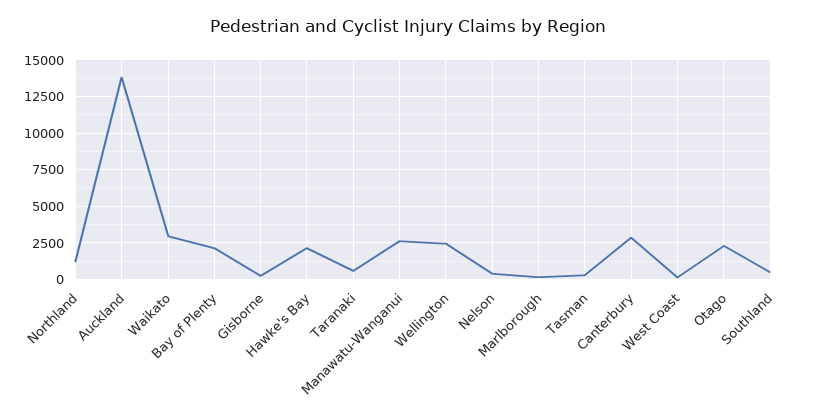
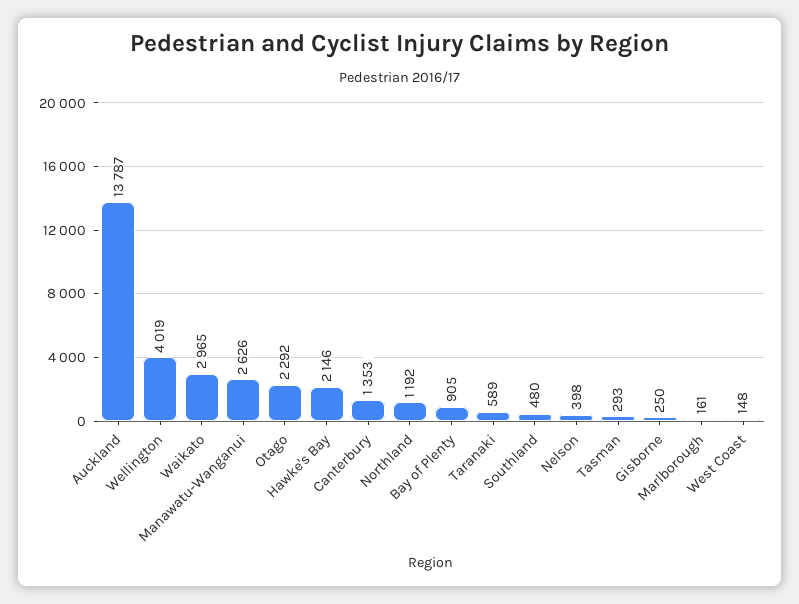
  {
    "Northland": 1192,
    "Auckland": 13787,
    "Waikato": 2965,
-   "Bay of Plenty": 2000,
+   "Bay of Plenty": 905,
    "Gisborne": 250,
    "Hawke's Bay": 2146,
    "Taranaki": 589,
    "Manawatu-Wanganui": 2626,
-   "Wellington": 2500,
+   "Wellington": 4019,
    "Nelson": 398,
    "Marlborough": 161,
    "Tasman": 293,
-   "Canterbury": 3000,
+   "Canterbury": 1353,
    "West Coast": 148,
    "Otago": 2292,
    "Southland": 480
  }

